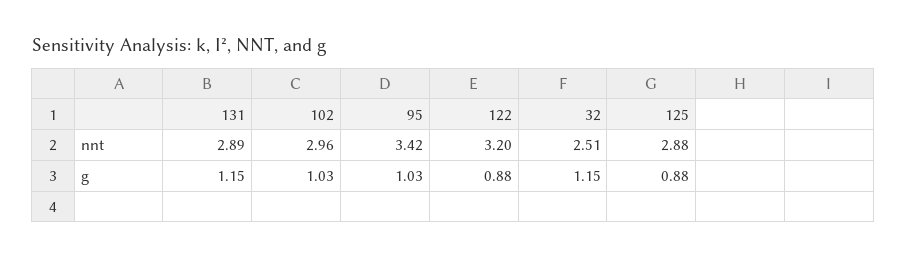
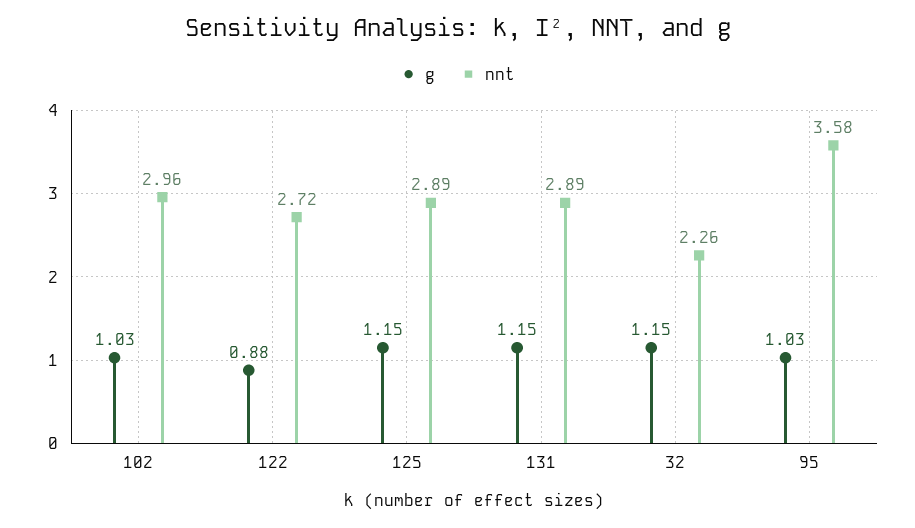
  {
    "nnt": {
      "131": 2.89,
      "102": 2.96,
-     "95": 3.42,
+     "95": 3.58,
-     "122": 3.2,
+     "122": 2.72,
-     "32": 2.51,
+     "32": 2.26,
-     "125": 2.88
+     "125": 2.89
    },
    "g": {
      "131": 1.15,
      "102": 1.03,
      "95": 1.03,
      "122": 0.88,
      "32": 1.15,
-     "125": 0.88
+     "125": 1.15
    }
  }

